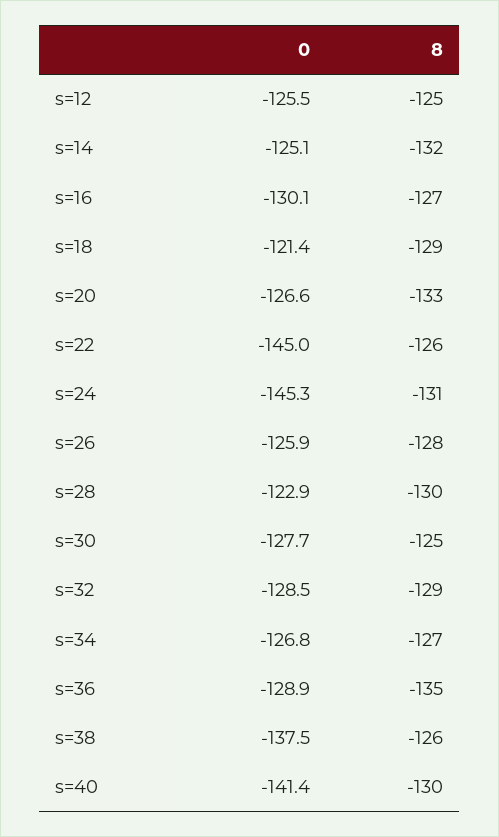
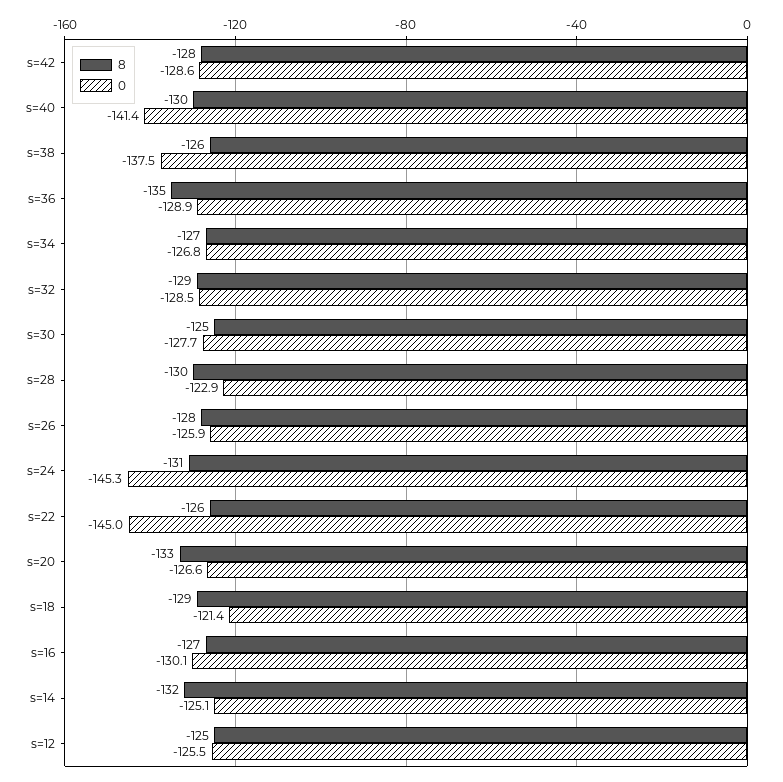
  {
    "0": {
      "s=12": -125.5,
      "s=14": -125.1,
      "s=16": -130.1,
      "s=18": -121.4,
      "s=20": -126.6,
      "s=22": -145,
      "s=24": -145.3,
      "s=26": -125.9,
      "s=28": -122.9,
      "s=30": -127.7,
      "s=32": -128.5,
      "s=34": -126.8,
      "s=36": -128.9,
      "s=38": -137.5,
-     "s=40": -141.4
+     "s=40": -141.4,
+     "s=42": -128.6
    },
    "8": {
      "s=12": -125,
      "s=14": -132,
      "s=16": -127,
      "s=18": -129,
      "s=20": -133,
      "s=22": -126,
      "s=24": -131,
      "s=26": -128,
      "s=28": -130,
      "s=30": -125,
      "s=32": -129,
      "s=34": -127,
      "s=36": -135,
      "s=38": -126,
-     "s=40": -130
+     "s=40": -130,
+     "s=42": -128
    }
  }

